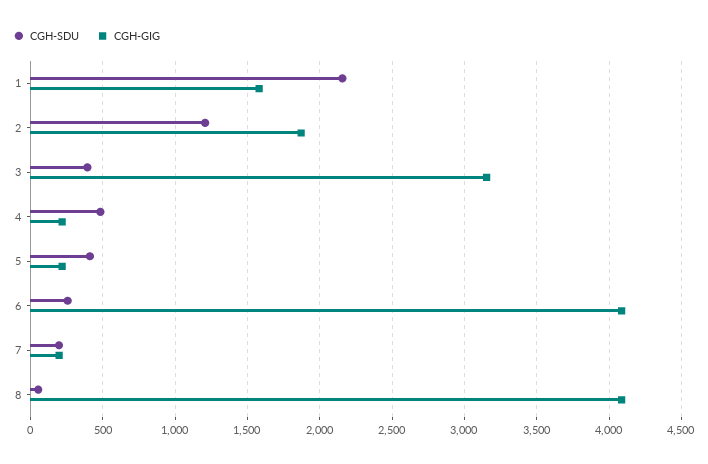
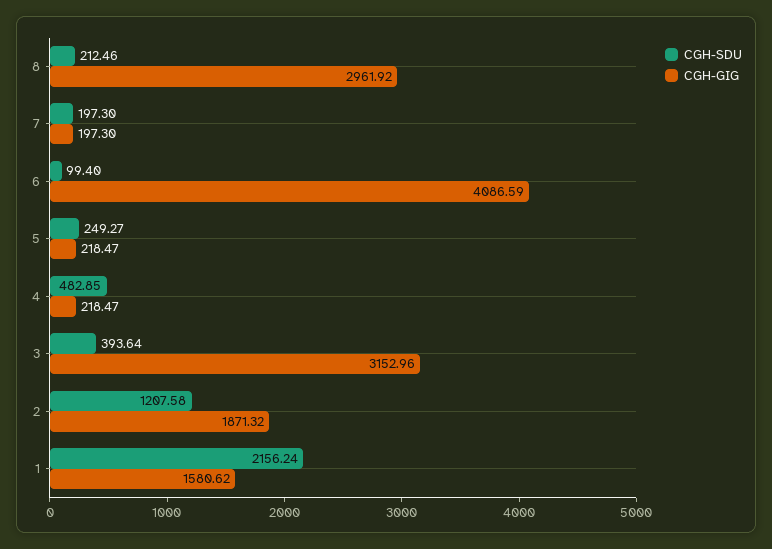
  {
    "CGH-SDU": {
      "1": 2156.24,
      "2": 1207.58,
      "3": 393.64,
      "4": 482.85,
-     "5": 400,
+     "5": 249.27,
-     "6": 250,
+     "6": 99.4,
      "7": 197.3,
-     "8": 50
+     "8": 212.46
    },
    "CGH-GIG": {
      "1": 1580.62,
      "2": 1871.32,
      "3": 3152.96,
      "4": 218.47,
      "5": 218.47,
      "6": 4086.59,
      "7": 197.3,
-     "8": 4100
+     "8": 2961.92
    }
  }

